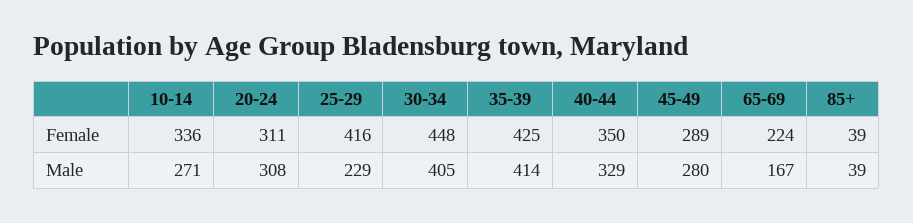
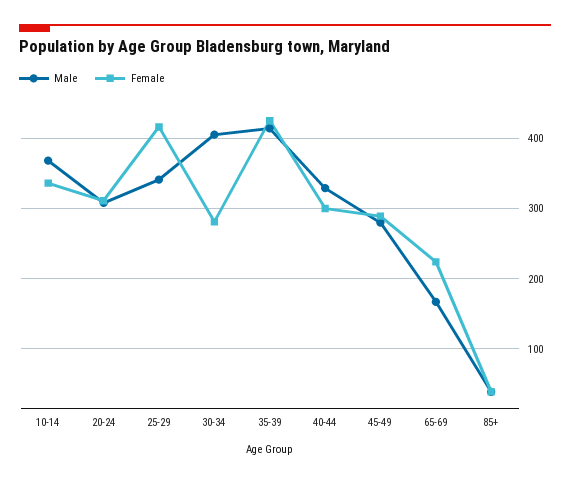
  {
    "Female": {
      "10-14": 336,
      "20-24": 311,
      "25-29": 416,
-     "30-34": 448,
+     "30-34": 280,
      "35-39": 425,
-     "40-44": 350,
+     "40-44": 300,
      "45-49": 289,
      "65-69": 224,
      "85+": 39
    },
    "Male": {
-     "10-14": 271,
+     "10-14": 370,
      "20-24": 308,
-     "25-29": 229,
+     "25-29": 340,
      "30-34": 405,
      "35-39": 414,
      "40-44": 329,
      "45-49": 280,
      "65-69": 167,
      "85+": 39
    }
  }

